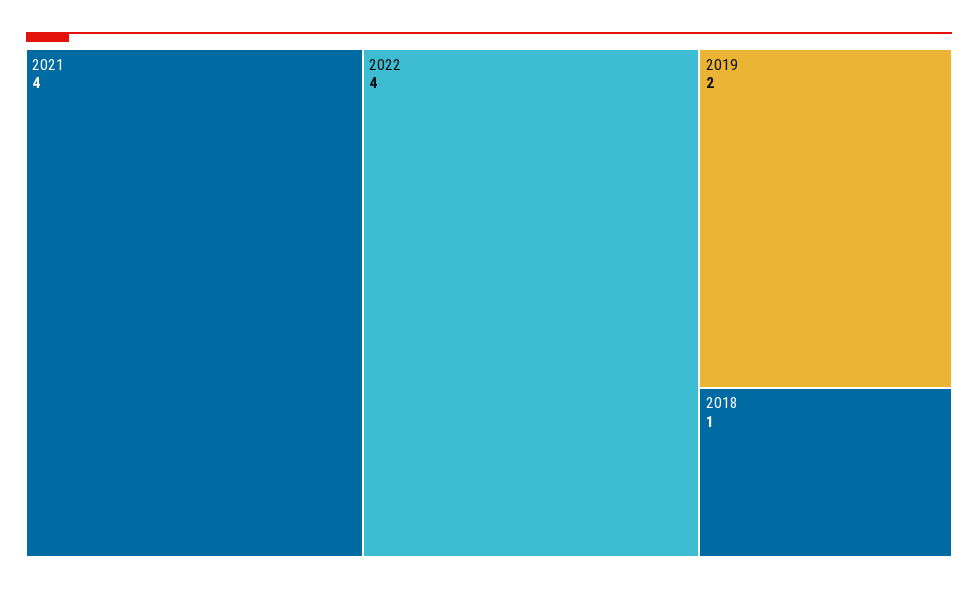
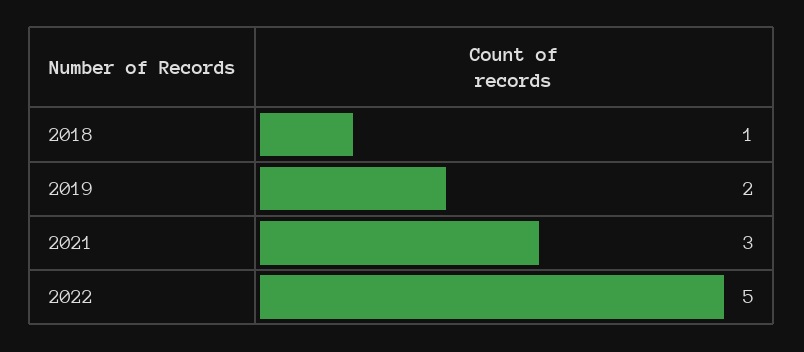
  {
-   "2021": 4,
+   "2021": 3,
-   "2022": 4,
+   "2022": 5,
    "2019": 2,
    "2018": 1
  }

